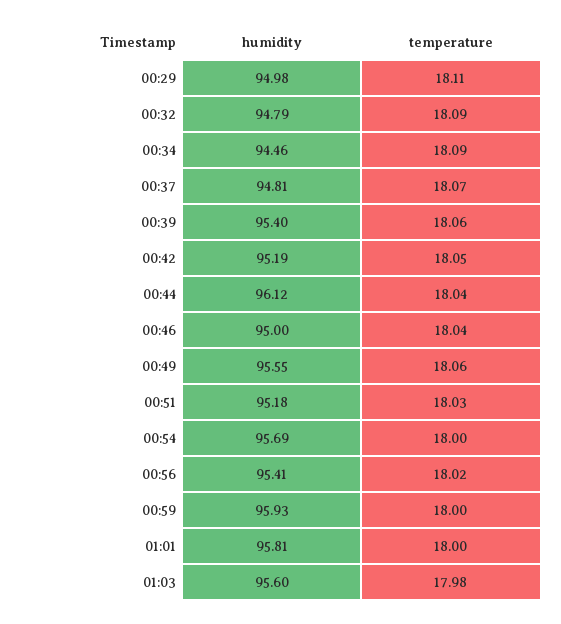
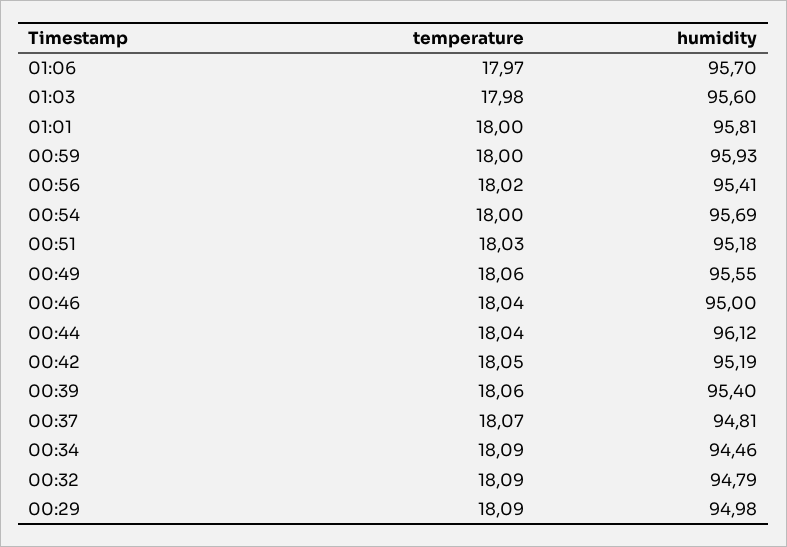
  {
    "humidity": {
      "00:29": 94.98,
      "00:32": 94.79,
      "00:34": 94.46,
      "00:37": 94.81,
      "00:39": 95.4,
      "00:42": 95.19,
      "00:44": 96.12,
      "00:46": 95,
      "00:49": 95.55,
      "00:51": 95.18,
      "00:54": 95.69,
      "00:56": 95.41,
      "00:59": 95.93,
      "01:01": 95.81,
-     "01:03": 95.6
+     "01:03": 95.6,
+     "01:06": 95.7
    },
    "temperature": {
-     "00:29": 18.11,
+     "00:29": 18.09,
      "00:32": 18.09,
      "00:34": 18.09,
      "00:37": 18.07,
      "00:39": 18.06,
      "00:42": 18.05,
      "00:44": 18.04,
      "00:46": 18.04,
      "00:49": 18.06,
      "00:51": 18.03,
      "00:54": 18,
      "00:56": 18.02,
      "00:59": 18,
      "01:01": 18,
-     "01:03": 17.98
+     "01:03": 17.98,
+     "01:06": 17.97
    }
  }

